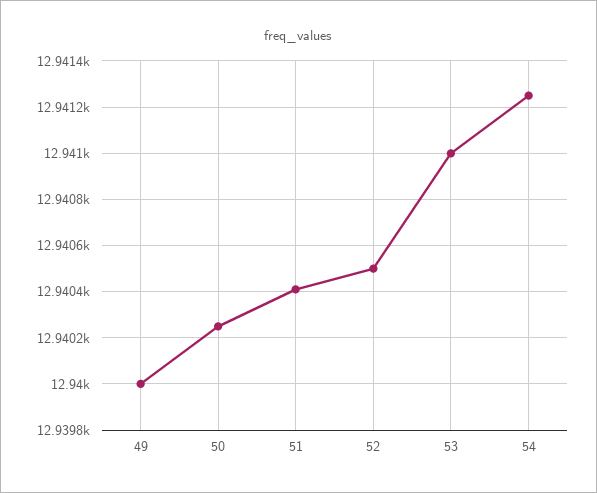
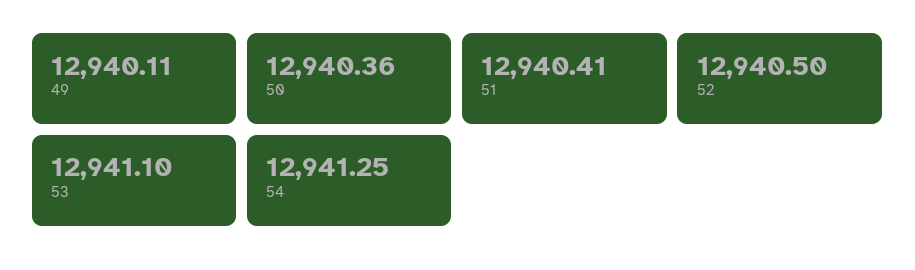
  {
-   "49": 12940,
+   "49": 12940.11,
-   "50": 12940.25,
+   "50": 12940.36,
    "51": 12940.41,
    "52": 12940.5,
-   "53": 12941,
+   "53": 12941.1,
    "54": 12941.25
  }

